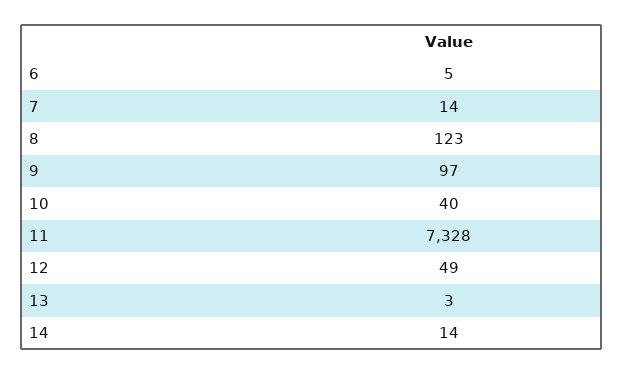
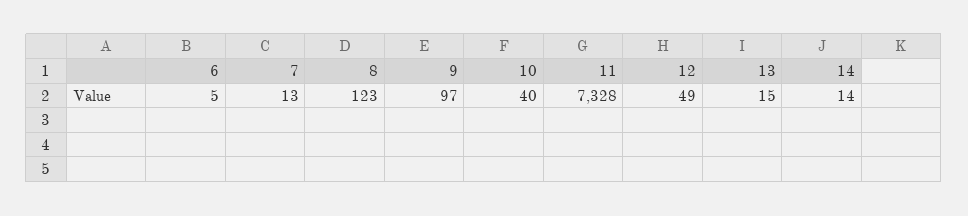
  {
    "6": 5,
-   "7": 14,
+   "7": 13,
    "8": 123,
    "9": 97,
    "10": 40,
    "11": 7328,
    "12": 49,
-   "13": 3,
+   "13": 15,
    "14": 14
  }

